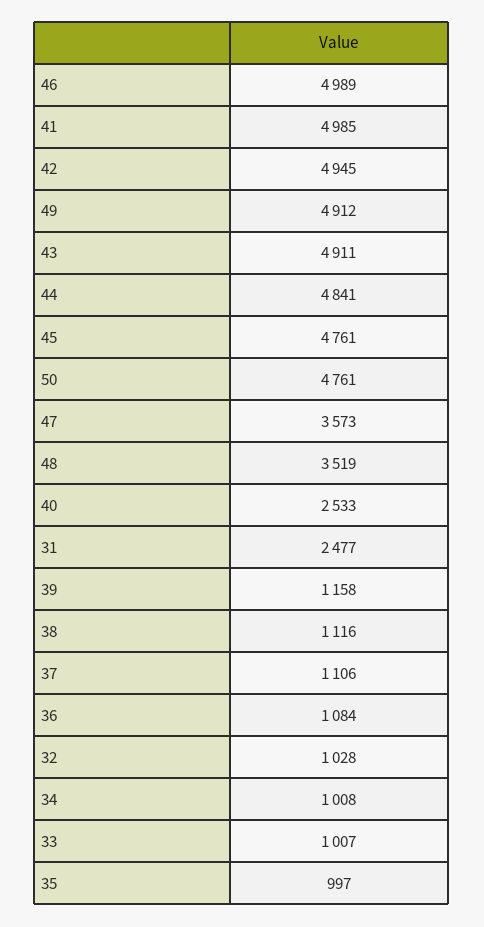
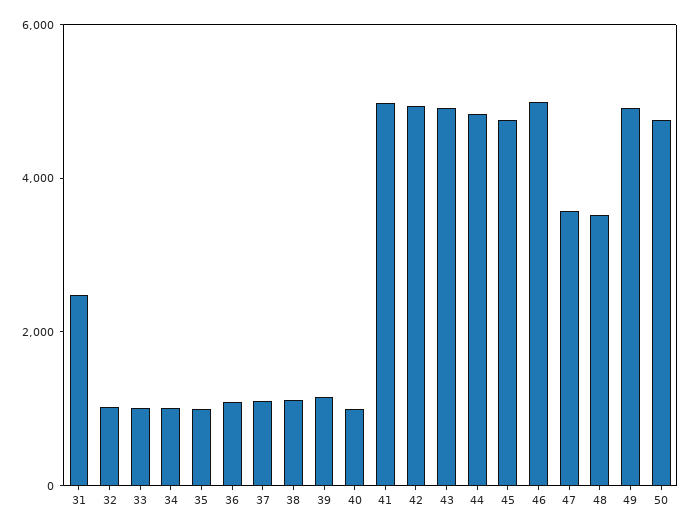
  {
    "46": 4989,
    "41": 4985,
    "42": 4945,
    "49": 4912,
    "43": 4911,
    "44": 4841,
    "45": 4761,
    "50": 4761,
    "47": 3573,
    "48": 3519,
-   "40": 2533,
+   "40": 1000,
    "31": 2477,
    "39": 1158,
    "38": 1116,
    "37": 1106,
    "36": 1084,
    "32": 1028,
    "34": 1008,
    "33": 1007,
    "35": 997
  }

